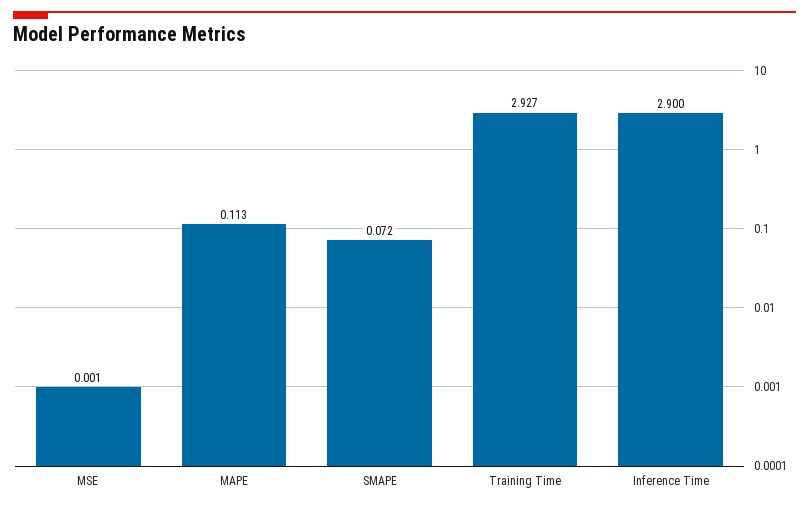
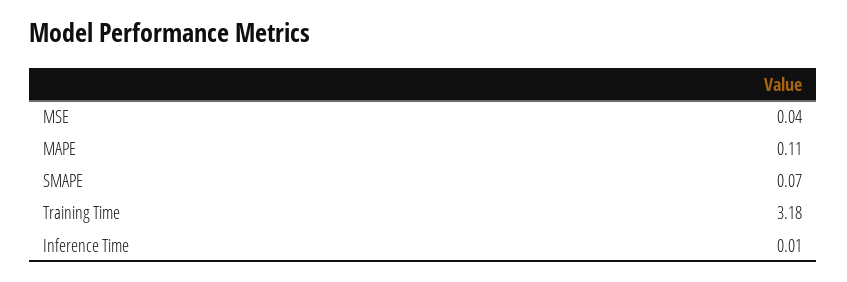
  {
-   "MSE": 0.001,
+   "MSE": 0.04,
    "MAPE": 0.113,
    "SMAPE": 0.072,
-   "Training Time": 2.927,
+   "Training Time": 3.18,
-   "Inference Time": 2.9
+   "Inference Time": 0.01
  }

